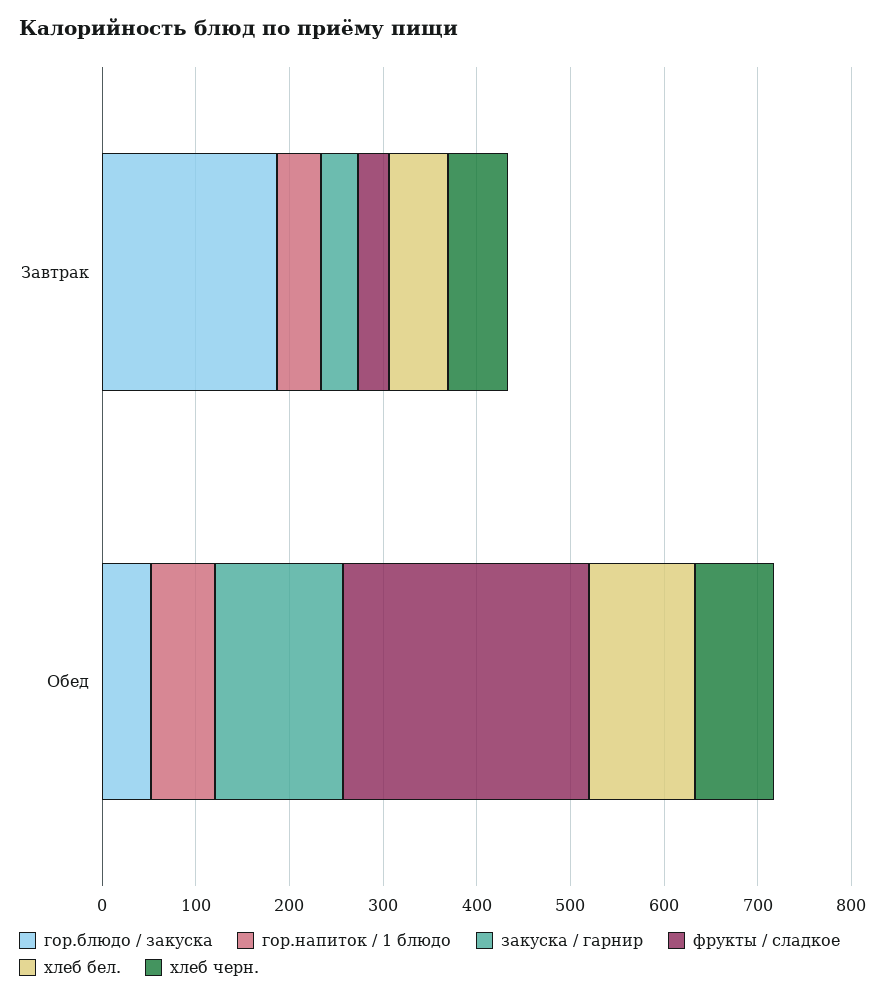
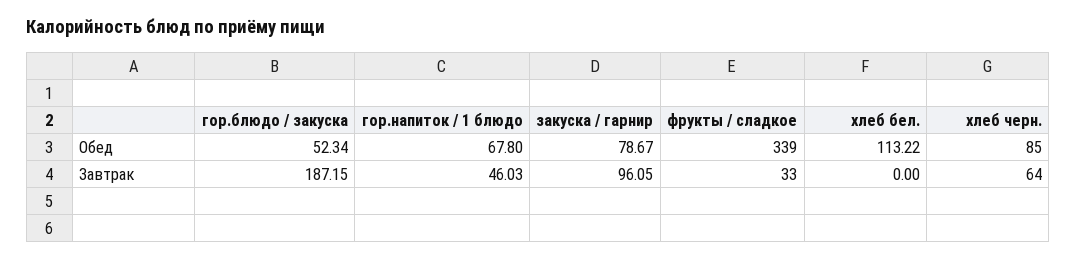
  {
    "гор.блюдо / закуска": {
      "Завтрак": 187.15,
      "Обед": 52.34
    },
    "гор.напиток / 1 блюдо": {
      "Завтрак": 46.03,
      "Обед": 67.8
    },
    "закуска / гарнир": {
-     "Завтрак": 40,
+     "Завтрак": 96.05,
-     "Обед": 140
+     "Обед": 78.67
    },
    "фрукты / сладкое": {
      "Завтрак": 33,
-     "Обед": 260
+     "Обед": 339
    },
    "хлеб бел.": {
-     "Завтрак": 60,
+     "Завтрак": 0,
      "Обед": 113.22
    },
    "хлеб черн.": {
      "Завтрак": 64,
      "Обед": 85
    }
  }

